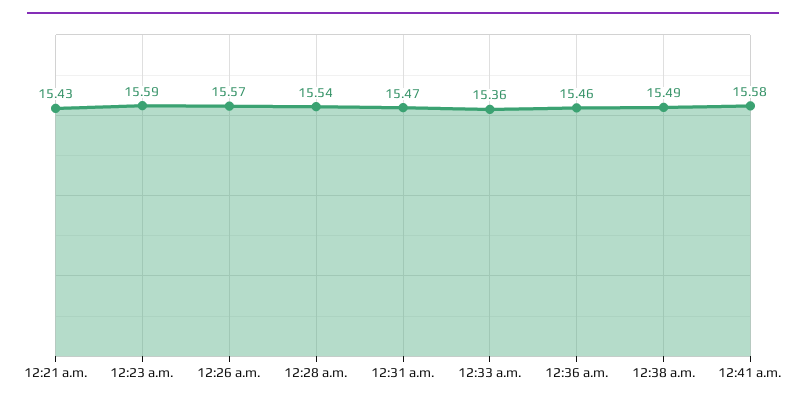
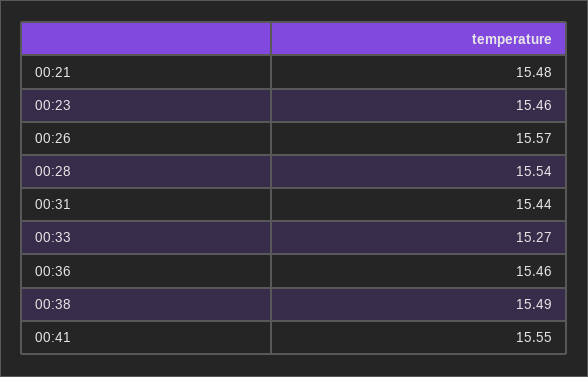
  {
-   "12:21 a.m.": 15.43,
+   "12:21 a.m.": 15.48,
-   "12:23 a.m.": 15.59,
+   "12:23 a.m.": 15.46,
    "12:26 a.m.": 15.57,
    "12:28 a.m.": 15.54,
-   "12:31 a.m.": 15.47,
+   "12:31 a.m.": 15.44,
-   "12:33 a.m.": 15.36,
+   "12:33 a.m.": 15.27,
    "12:36 a.m.": 15.46,
    "12:38 a.m.": 15.49,
-   "12:41 a.m.": 15.58
+   "12:41 a.m.": 15.55
  }

